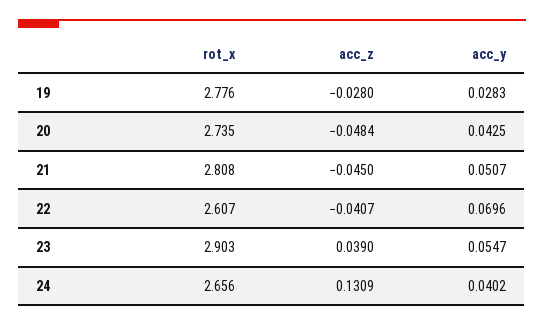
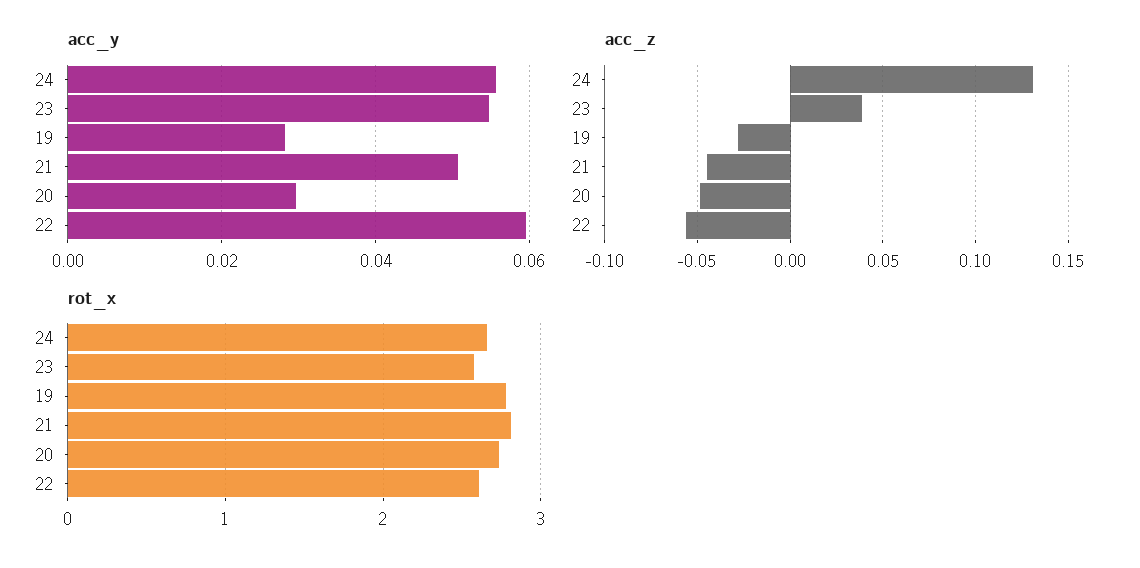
  {
    "rot_x": {
      "19": 2.776,
      "20": 2.735,
      "21": 2.808,
      "22": 2.607,
-     "23": 2.903,
+     "23": 2.6,
      "24": 2.656
    },
    "acc_z": {
      "19": -0.028,
      "20": -0.0484,
      "21": -0.045,
-     "22": -0.0407,
+     "22": -0.055,
      "23": 0.039,
      "24": 0.1309
    },
    "acc_y": {
      "19": 0.0283,
-     "20": 0.0425,
+     "20": 0.03,
      "21": 0.0507,
-     "22": 0.0696,
+     "22": 0.06,
      "23": 0.0547,
-     "24": 0.0402
+     "24": 0.056
    }
  }

